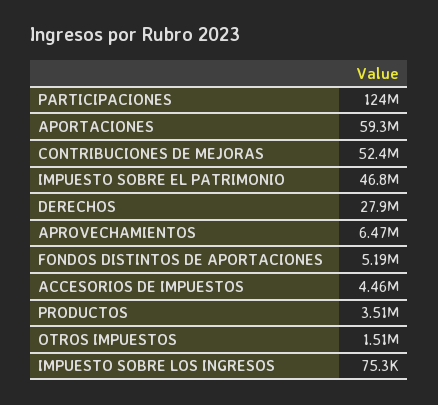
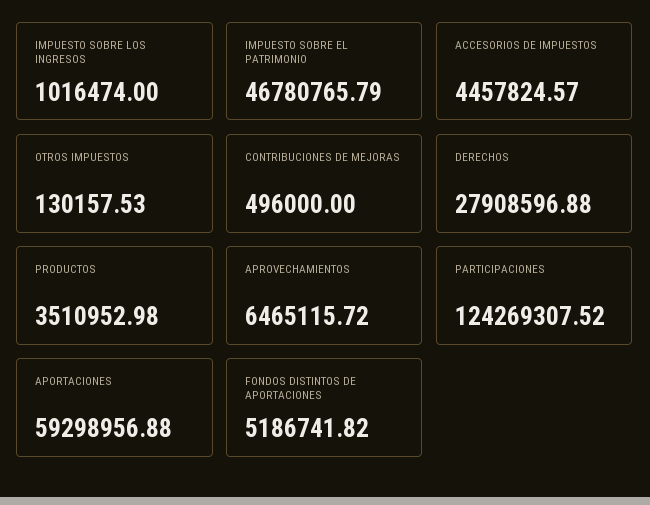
  {
    "PARTICIPACIONES": 124269307.52,
    "APORTACIONES": 59298956.88,
-   "CONTRIBUCIONES DE MEJORAS": 52400000,
+   "CONTRIBUCIONES DE MEJORAS": 496000,
    "IMPUESTO SOBRE EL PATRIMONIO": 46780765.79,
    "DERECHOS": 27908596.88,
    "APROVECHAMIENTOS": 6465115.72,
    "FONDOS DISTINTOS DE APORTACIONES": 5186741.82,
    "ACCESORIOS DE IMPUESTOS": 4457824.57,
    "PRODUCTOS": 3510952.98,
-   "OTROS IMPUESTOS": 1510000,
+   "OTROS IMPUESTOS": 130157.53,
-   "IMPUESTO SOBRE LOS INGRESOS": 75300
+   "IMPUESTO SOBRE LOS INGRESOS": 1016474
  }

